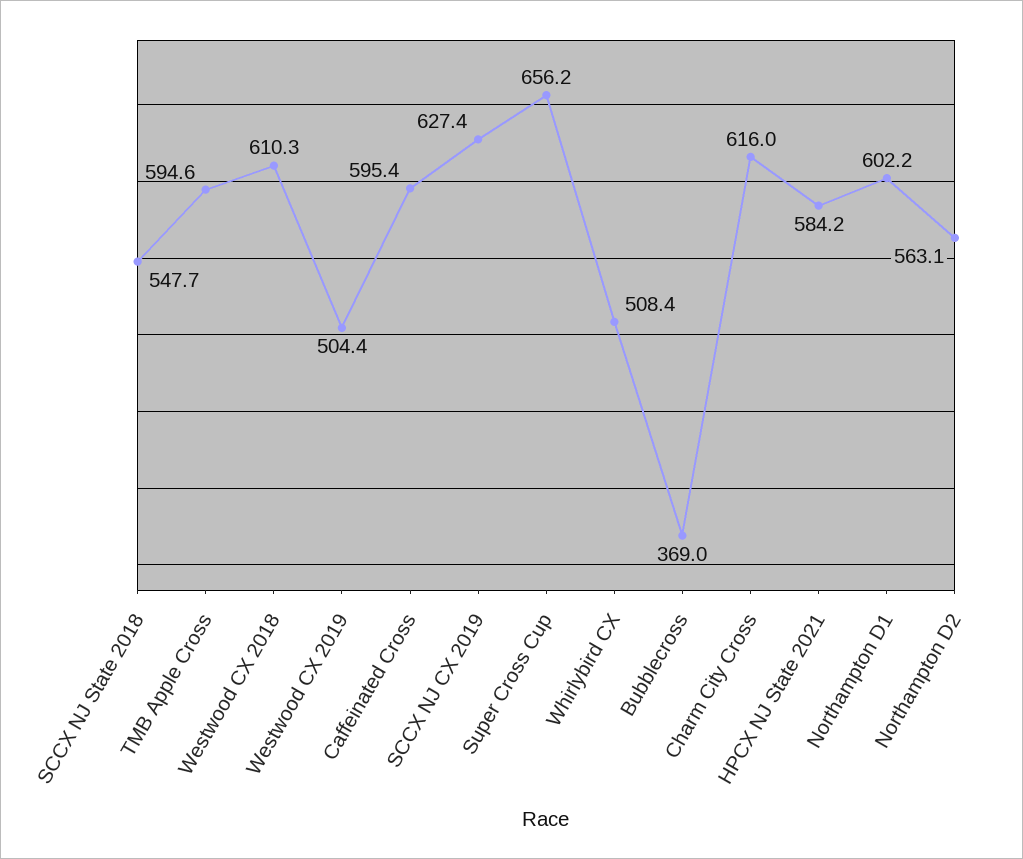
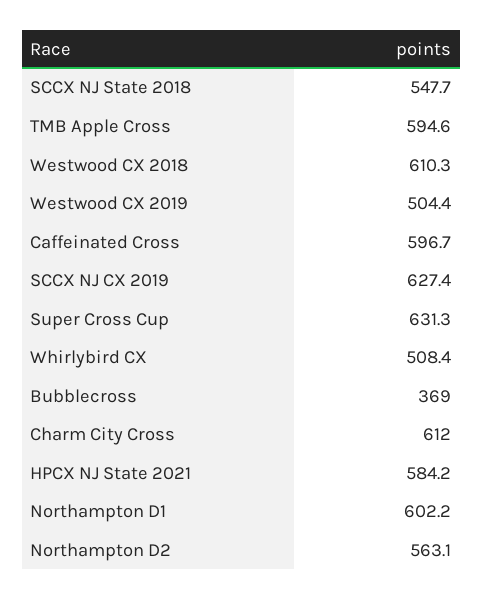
  {
    "SCCX NJ State 2018": 547.7,
    "TMB Apple Cross": 594.6,
    "Westwood CX 2018": 610.3,
    "Westwood CX 2019": 504.4,
-   "Caffeinated Cross": 595.4,
+   "Caffeinated Cross": 596.7,
    "SCCX NJ CX 2019": 627.4,
-   "Super Cross Cup": 656.2,
+   "Super Cross Cup": 631.3,
    "Whirlybird CX": 508.4,
    "Bubblecross": 369,
-   "Charm City Cross": 616,
+   "Charm City Cross": 612,
    "HPCX NJ State 2021": 584.2,
    "Northampton D1": 602.2,
    "Northampton D2": 563.1
  }

